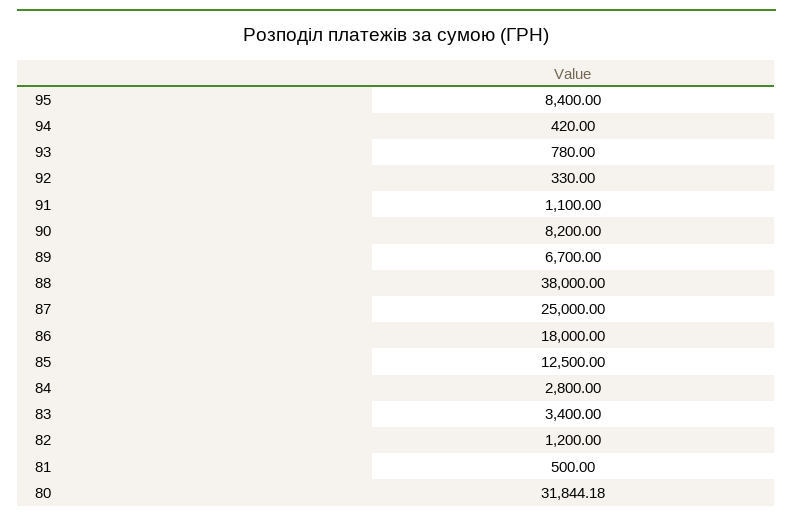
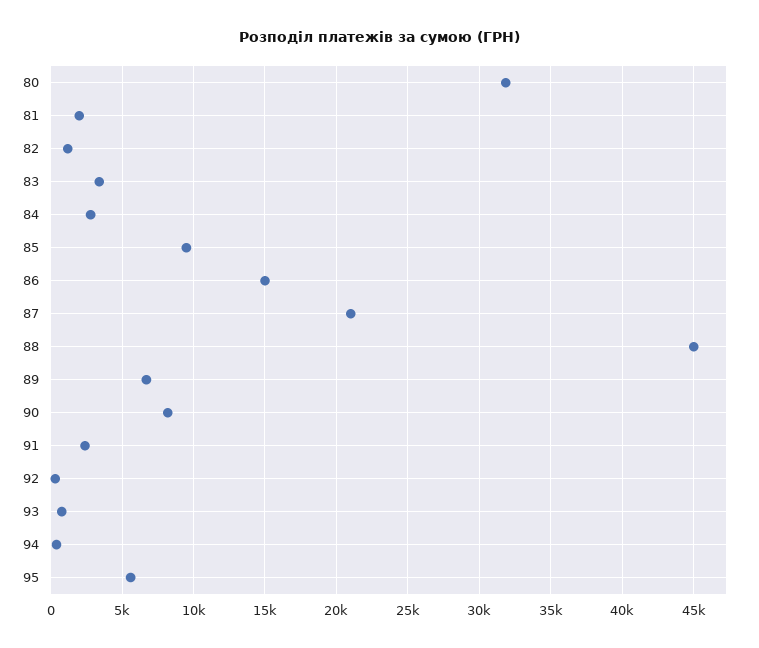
  {
-   "95": 8400,
+   "95": 5500,
    "94": 420,
    "93": 780,
    "92": 330,
-   "91": 1100,
+   "91": 2500,
    "90": 8200,
    "89": 6700,
-   "88": 38000,
+   "88": 45000,
-   "87": 25000,
+   "87": 21000,
-   "86": 18000,
+   "86": 15000,
-   "85": 12500,
+   "85": 9500,
    "84": 2800,
    "83": 3400,
    "82": 1200,
-   "81": 500,
+   "81": 2000,
    "80": 31844.18
  }

